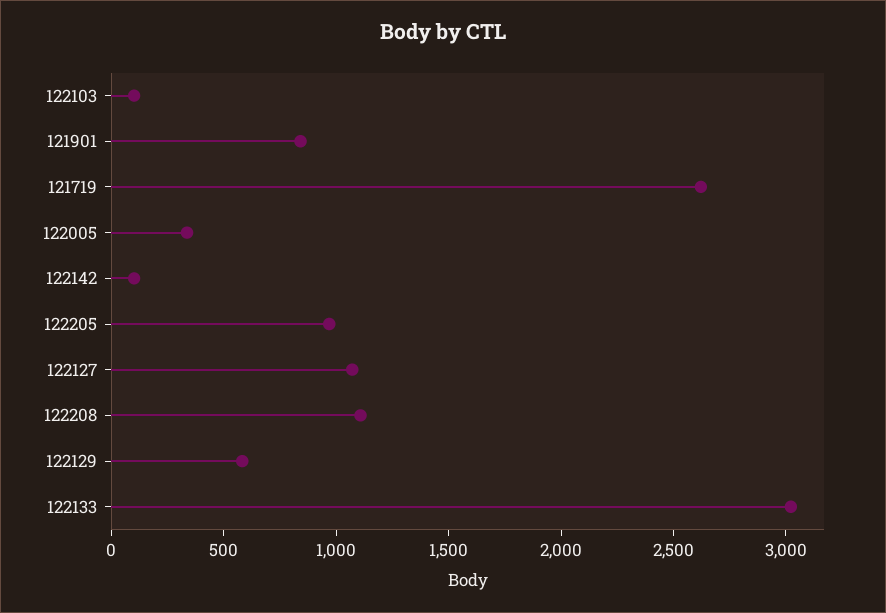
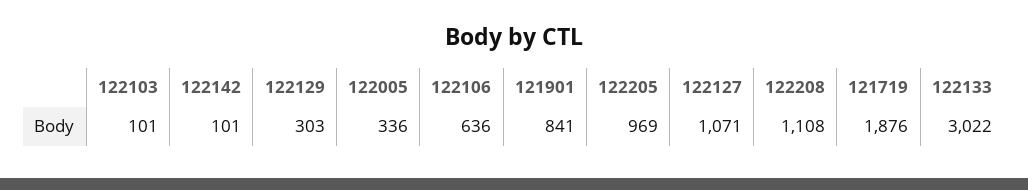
  {
    "122103": 101,
    "121901": 841,
-   "121719": 2600,
+   "121719": 1876,
    "122005": 336,
    "122142": 101,
    "122205": 969,
    "122127": 1071,
    "122208": 1108,
-   "122129": 600,
+   "122129": 303,
-   "122133": 3022
+   "122133": 3022,
+   "122106": 636
  }

